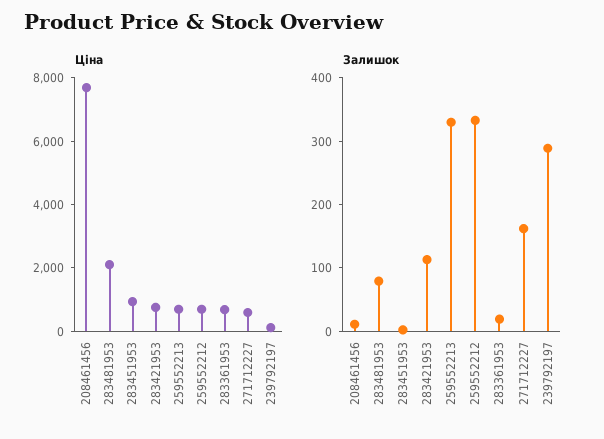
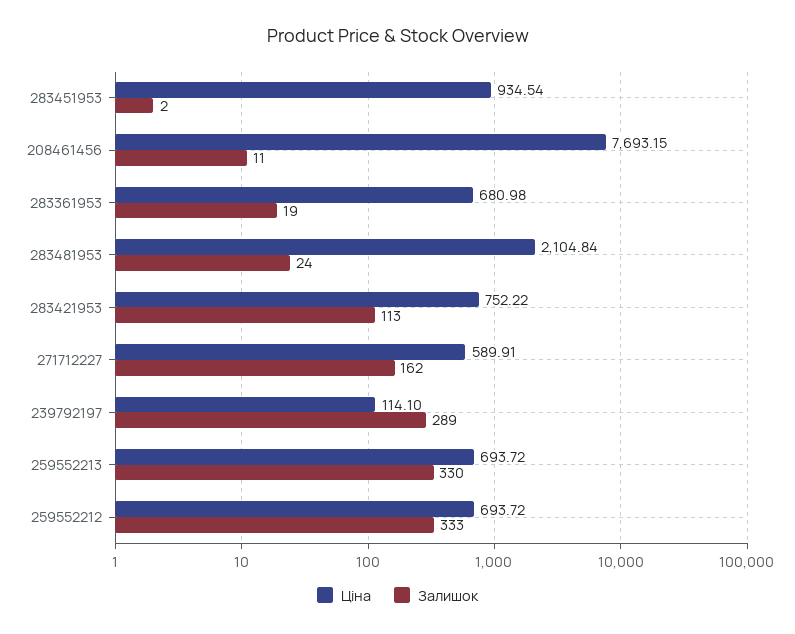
  {
    "Ціна": {
      "208461456": 7693.15,
      "283481953": 2104.84,
      "283451953": 934.54,
      "283421953": 752.22,
      "259552213": 693.72,
      "259552212": 693.72,
      "283361953": 680.98,
      "271712227": 589.91,
      "239792197": 114.1
    },
    "Залишок": {
      "208461456": 11,
-     "283481953": 80,
+     "283481953": 24,
      "283451953": 2,
      "283421953": 113,
      "259552213": 330,
      "259552212": 333,
      "283361953": 19,
      "271712227": 162,
      "239792197": 289
    }
  }

